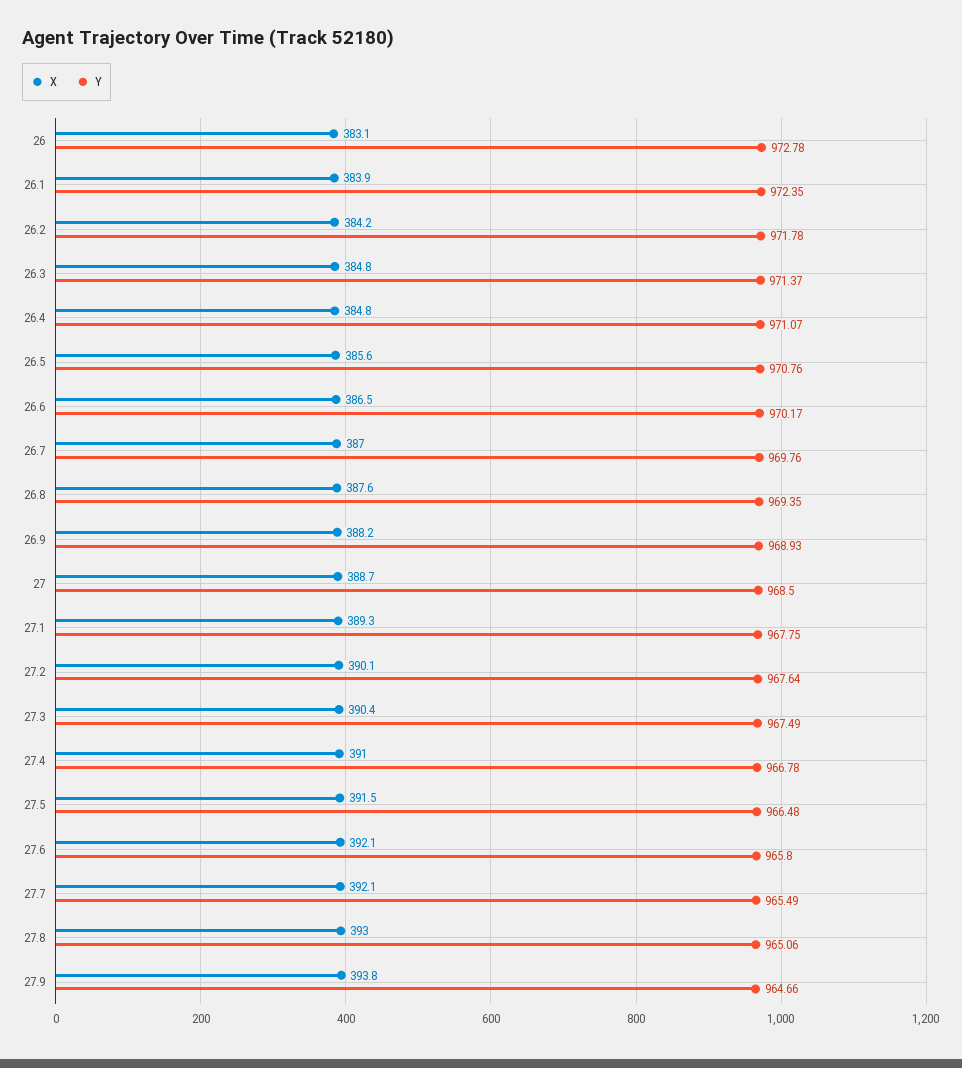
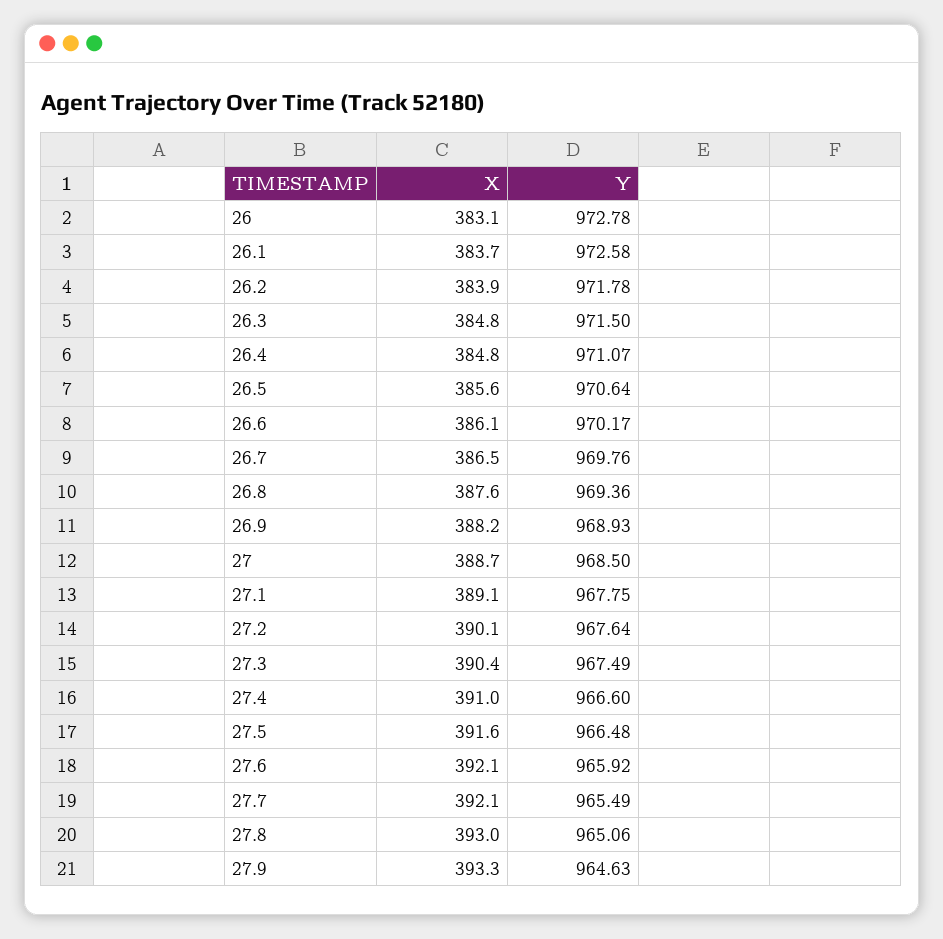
  {
    "X": {
      "26": 383.1,
-     "26.1": 383.9,
+     "26.1": 383.7,
-     "26.2": 384.2,
+     "26.2": 383.9,
      "26.3": 384.8,
      "26.4": 384.8,
      "26.5": 385.6,
-     "26.6": 386.5,
+     "26.6": 386.1,
-     "26.7": 387,
+     "26.7": 386.5,
      "26.8": 387.6,
      "26.9": 388.2,
      "27": 388.7,
-     "27.1": 389.3,
+     "27.1": 389.1,
      "27.2": 390.1,
      "27.3": 390.4,
      "27.4": 391,
-     "27.5": 391.5,
+     "27.5": 391.6,
      "27.6": 392.1,
      "27.7": 392.1,
      "27.8": 393,
-     "27.9": 393.8
+     "27.9": 393.3
    },
    "Y": {
      "26": 972.78,
-     "26.1": 972.35,
+     "26.1": 972.58,
      "26.2": 971.78,
-     "26.3": 971.37,
+     "26.3": 971.5,
      "26.4": 971.07,
-     "26.5": 970.76,
+     "26.5": 970.64,
      "26.6": 970.17,
      "26.7": 969.76,
-     "26.8": 969.35,
+     "26.8": 969.36,
      "26.9": 968.93,
      "27": 968.5,
      "27.1": 967.75,
      "27.2": 967.64,
      "27.3": 967.49,
-     "27.4": 966.78,
+     "27.4": 966.6,
      "27.5": 966.48,
-     "27.6": 965.8,
+     "27.6": 965.92,
      "27.7": 965.49,
      "27.8": 965.06,
-     "27.9": 964.66
+     "27.9": 964.63
    }
  }

